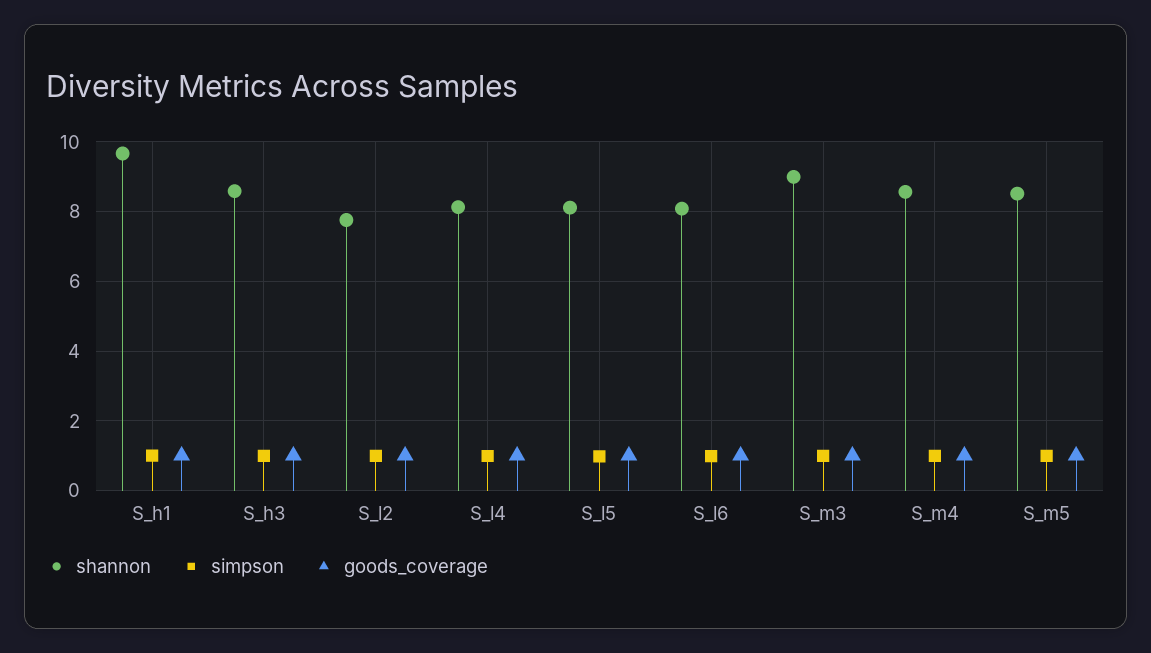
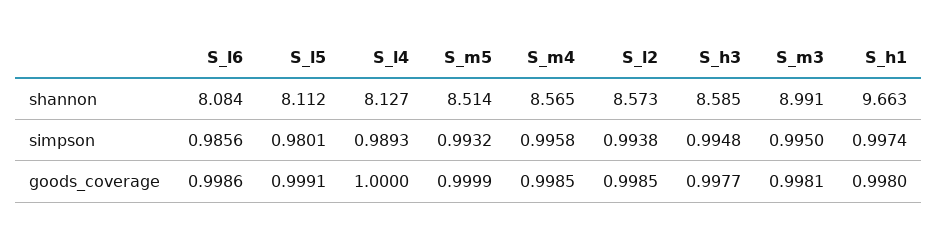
  {
    "shannon": {
      "S_h1": 9.663,
      "S_h3": 8.585,
-     "S_l2": 7.8,
+     "S_l2": 8.573,
      "S_l4": 8.127,
      "S_l5": 8.112,
      "S_l6": 8.084,
      "S_m3": 8.991,
      "S_m4": 8.565,
      "S_m5": 8.514
    },
    "simpson": {
      "S_h1": 0.9974,
      "S_h3": 0.9948,
      "S_l2": 0.9938,
      "S_l4": 0.9893,
      "S_l5": 0.9801,
      "S_l6": 0.9856,
      "S_m3": 0.995,
      "S_m4": 0.9958,
      "S_m5": 0.9932
    },
    "goods_coverage": {
      "S_h1": 0.998,
      "S_h3": 0.9977,
      "S_l2": 0.9985,
      "S_l4": 1,
      "S_l5": 0.9991,
      "S_l6": 0.9986,
      "S_m3": 0.9981,
      "S_m4": 0.9985,
      "S_m5": 0.9999
    }
  }

